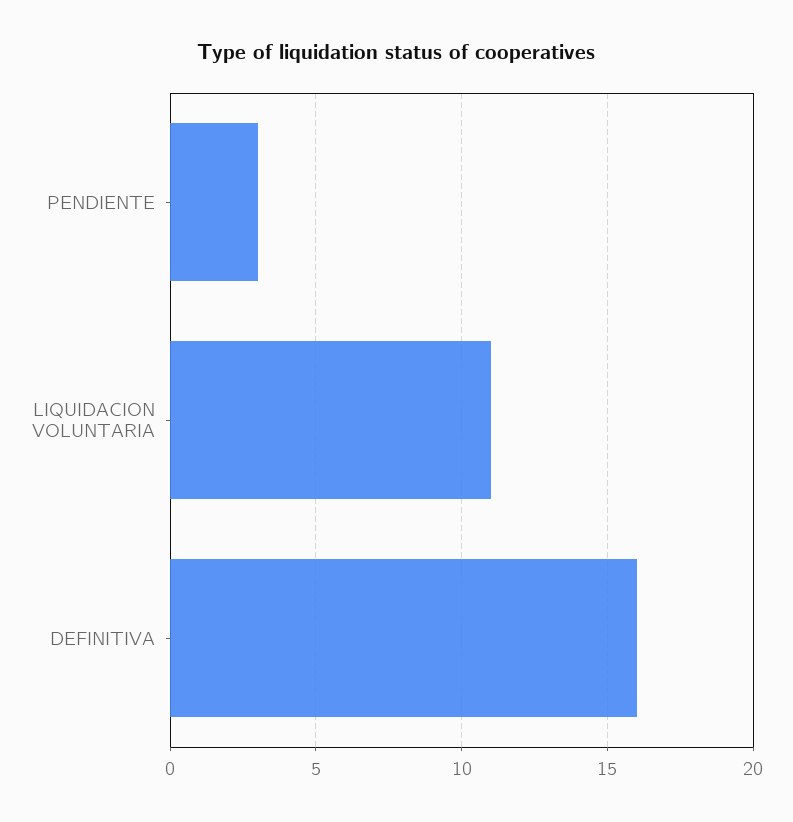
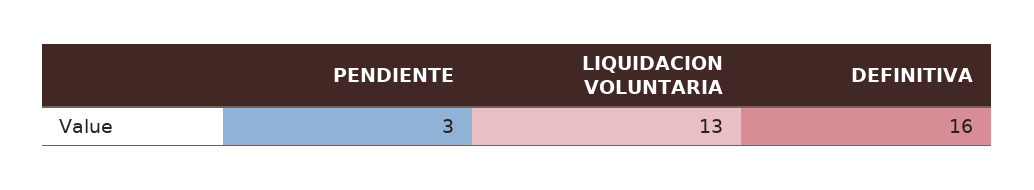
  {
    "PENDIENTE": 3,
-   "LIQUIDACION VOLUNTARIA": 11,
+   "LIQUIDACION VOLUNTARIA": 13,
    "DEFINITIVA": 16
  }

